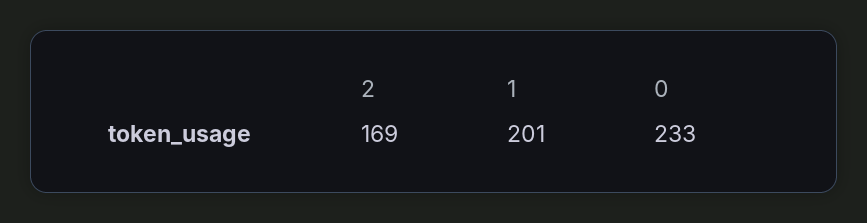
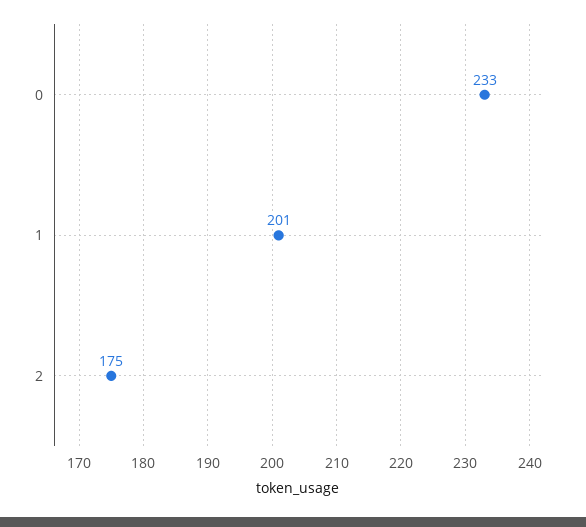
  {
-   "2": 169,
+   "2": 175,
    "1": 201,
    "0": 233
  }

